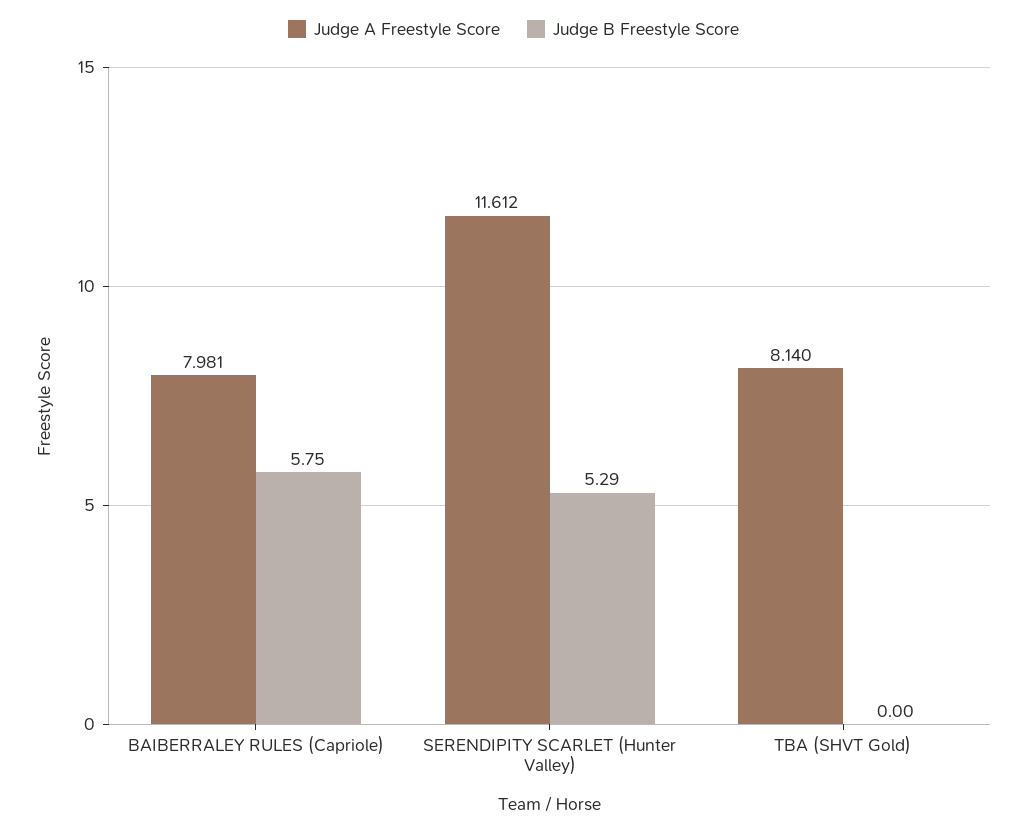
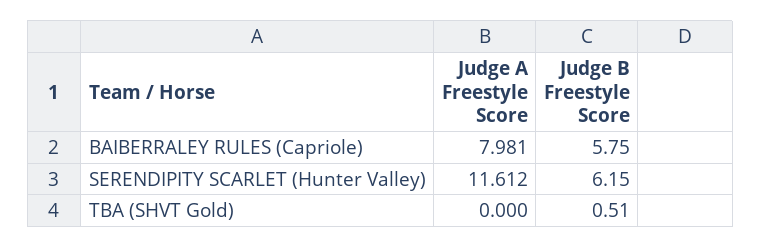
  {
    "Judge A Freestyle Score": {
      "BAIBERRALEY RULES (Capriole)": 7.981,
      "SERENDIPITY SCARLET (Hunter Valley)": 11.612,
-     "TBA (SHVT Gold)": 8.14
+     "TBA (SHVT Gold)": 0
    },
    "Judge B Freestyle Score": {
      "BAIBERRALEY RULES (Capriole)": 5.75,
-     "SERENDIPITY SCARLET (Hunter Valley)": 5.29,
+     "SERENDIPITY SCARLET (Hunter Valley)": 6.15,
-     "TBA (SHVT Gold)": 0
+     "TBA (SHVT Gold)": 0.51
    }
  }

